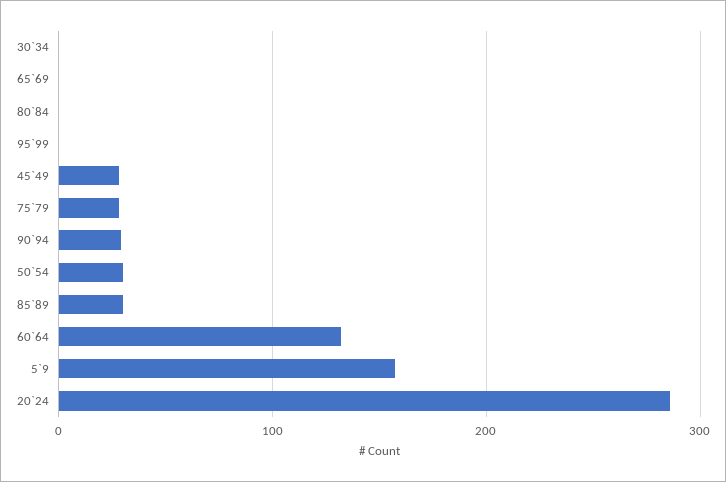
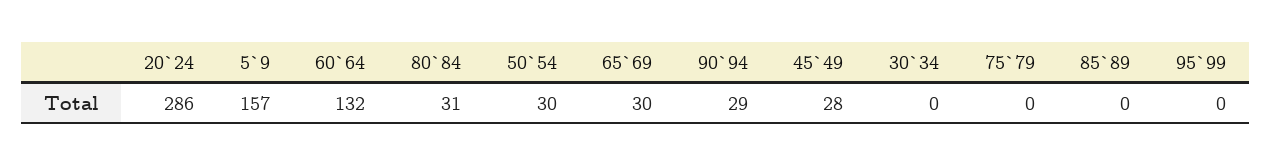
  {
    "30`34": 0,
-   "65`69": 0,
+   "65`69": 30,
-   "80`84": 0,
+   "80`84": 31,
    "95`99": 0,
    "45`49": 28,
-   "75`79": 30,
+   "75`79": 0,
    "90`94": 29,
    "50`54": 30,
-   "85`89": 30,
+   "85`89": 0,
    "60`64": 132,
    "5`9": 157,
    "20`24": 286
  }

